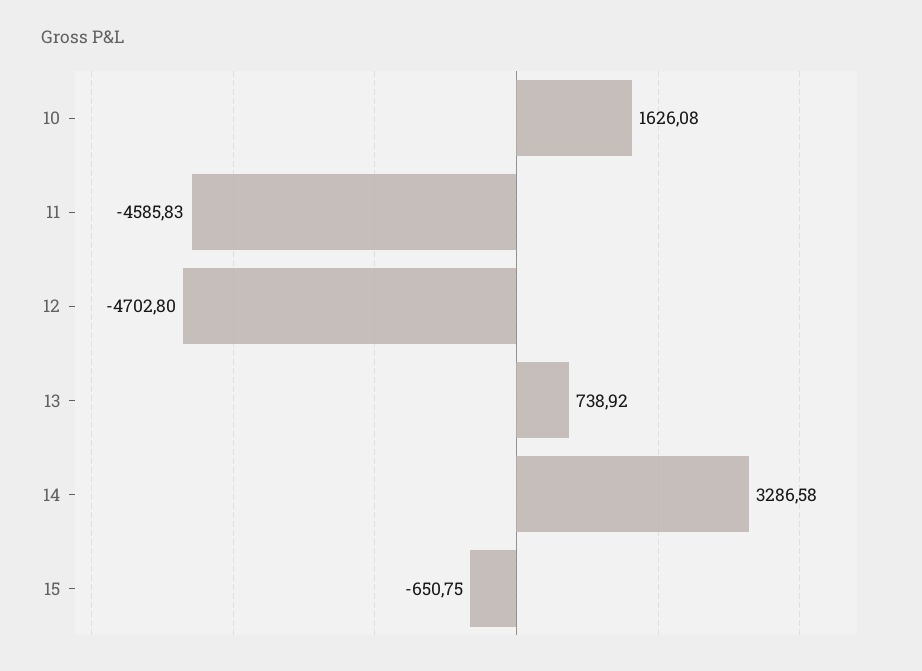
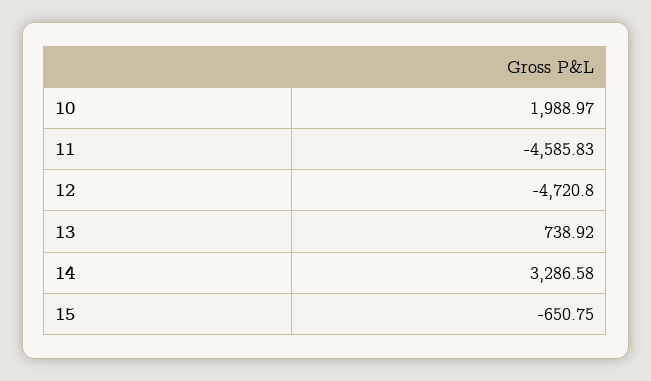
  {
-   "10": 1626.08,
+   "10": 1988.97,
    "11": -4585.83,
-   "12": -4702.8,
+   "12": -4720.8,
    "13": 738.92,
    "14": 3286.58,
    "15": -650.75
  }

